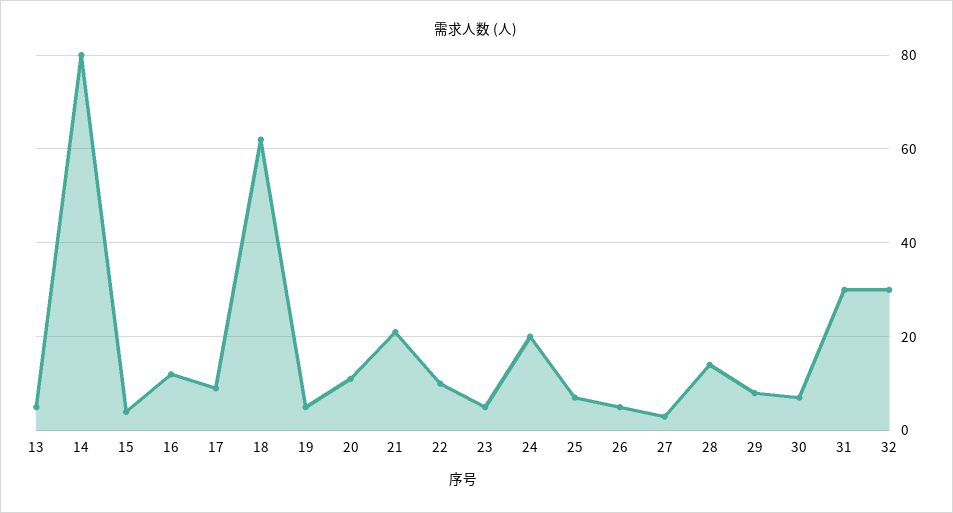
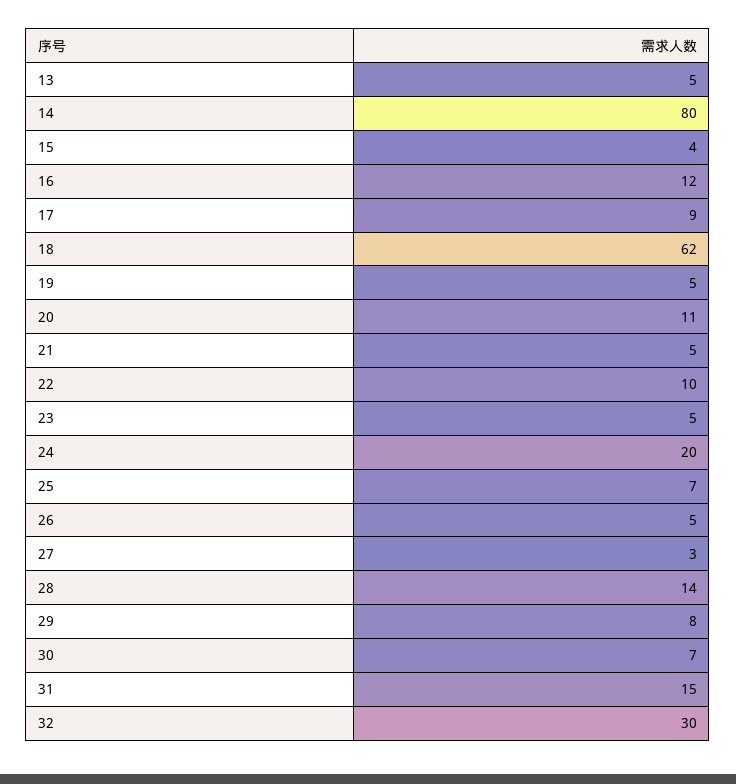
  {
    "13": 5,
    "14": 80,
    "15": 4,
    "16": 12,
    "17": 9,
    "18": 62,
    "19": 5,
    "20": 11,
-   "21": 20,
+   "21": 5,
    "22": 10,
    "23": 5,
    "24": 20,
    "25": 7,
    "26": 5,
    "27": 3,
    "28": 14,
    "29": 8,
    "30": 7,
-   "31": 30,
+   "31": 15,
    "32": 30
  }

